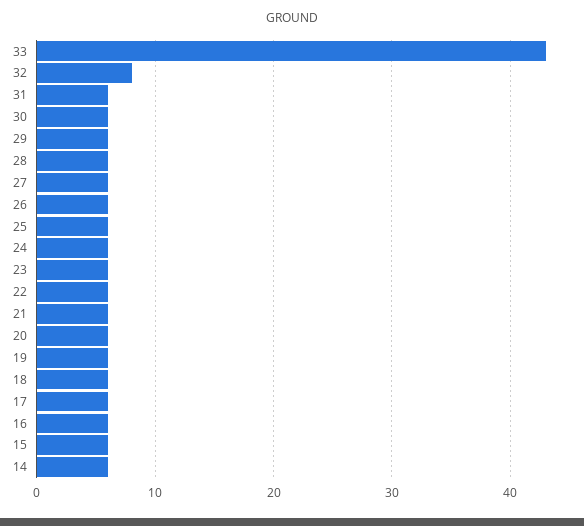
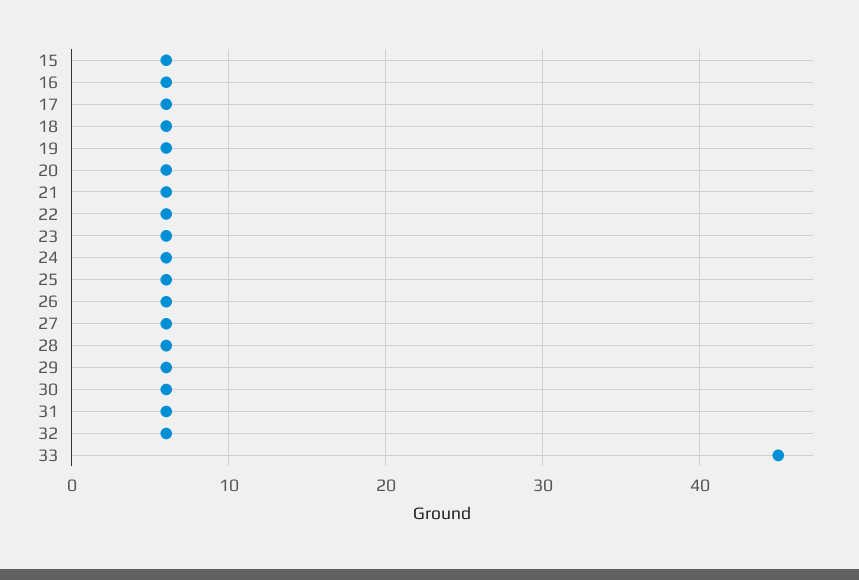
  {
-   "33": 43,
+   "33": 45,
-   "32": 8,
+   "32": 6,
    "31": 6,
    "30": 6,
    "29": 6,
    "28": 6,
    "27": 6,
    "26": 6,
    "25": 6,
    "24": 6,
    "23": 6,
    "22": 6,
    "21": 6,
    "20": 6,
    "19": 6,
    "18": 6,
    "17": 6,
    "16": 6,
-   "15": 6,
+   "15": 6
-   "14": 6
  }

